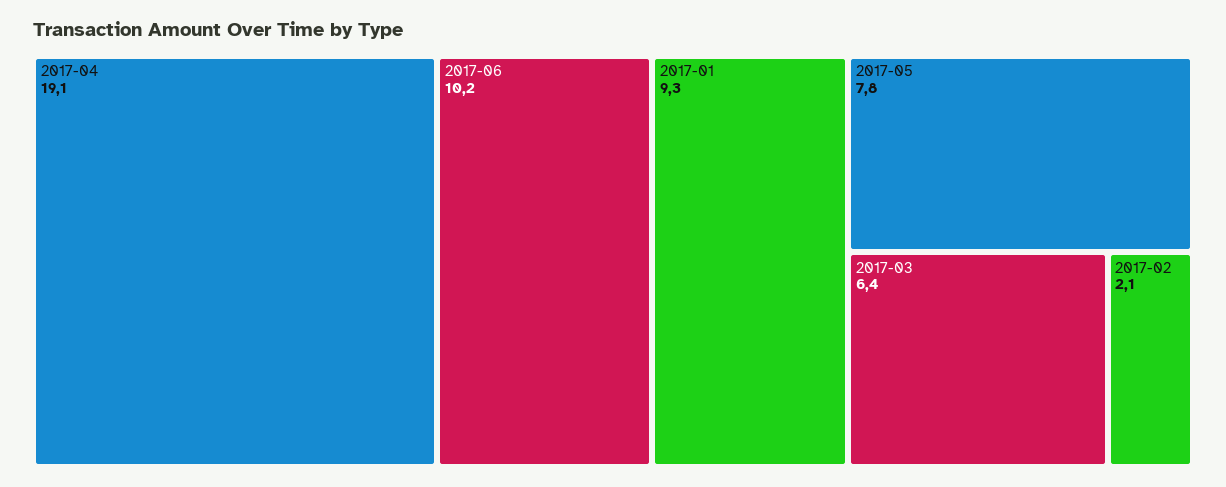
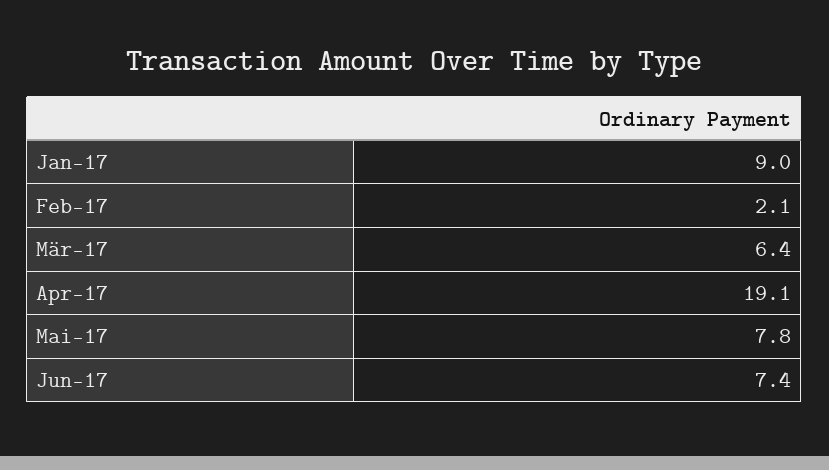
  {
    "2017-04": 19.1,
-   "2017-06": 10.2,
+   "2017-06": 7.4,
-   "2017-01": 9.3,
+   "2017-01": 9,
    "2017-05": 7.8,
    "2017-03": 6.4,
    "2017-02": 2.1
  }

